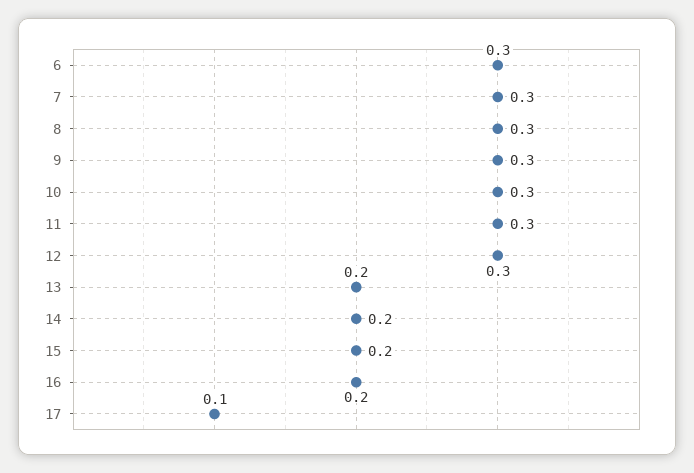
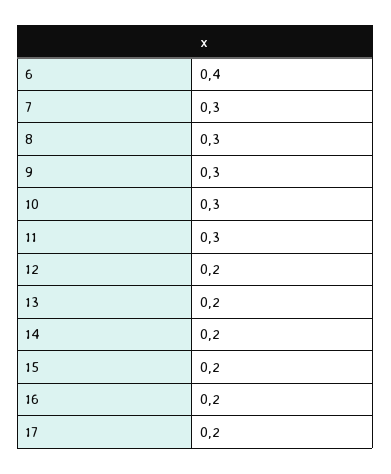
  {
-   "6": 0.3,
+   "6": 0.4,
    "7": 0.3,
    "8": 0.3,
    "9": 0.3,
    "10": 0.3,
    "11": 0.3,
-   "12": 0.3,
+   "12": 0.2,
    "13": 0.2,
    "14": 0.2,
    "15": 0.2,
    "16": 0.2,
-   "17": 0.1
+   "17": 0.2
  }

